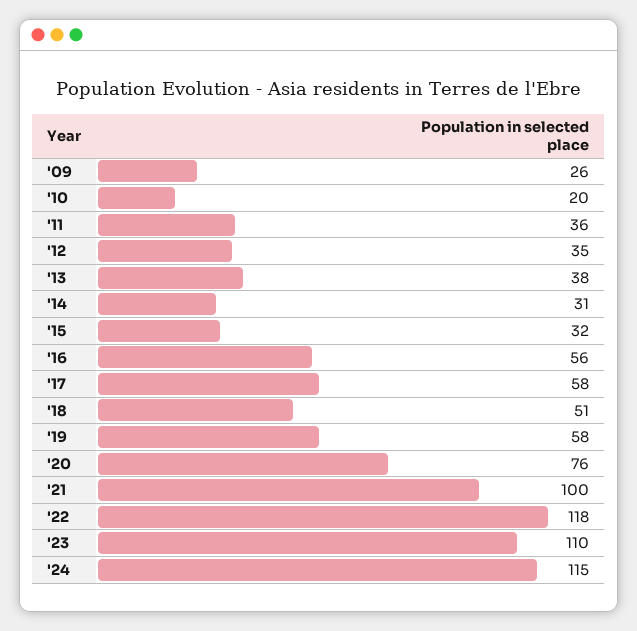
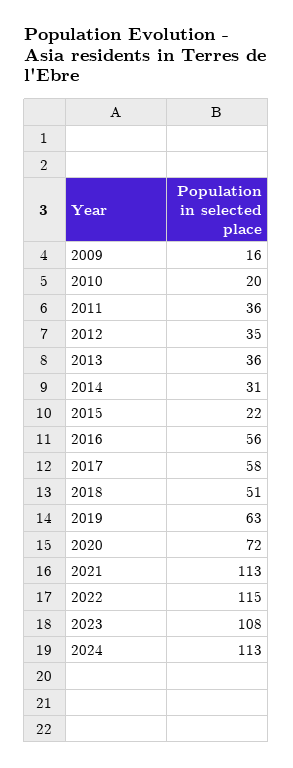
  {
-   "'09": 26,
+   "'09": 16,
    "'10": 20,
    "'11": 36,
    "'12": 35,
-   "'13": 38,
+   "'13": 36,
    "'14": 31,
-   "'15": 32,
+   "'15": 22,
    "'16": 56,
    "'17": 58,
    "'18": 51,
-   "'19": 58,
+   "'19": 63,
-   "'20": 76,
+   "'20": 72,
-   "'21": 100,
+   "'21": 113,
-   "'22": 118,
+   "'22": 115,
-   "'23": 110,
+   "'23": 108,
-   "'24": 115
+   "'24": 113
  }

